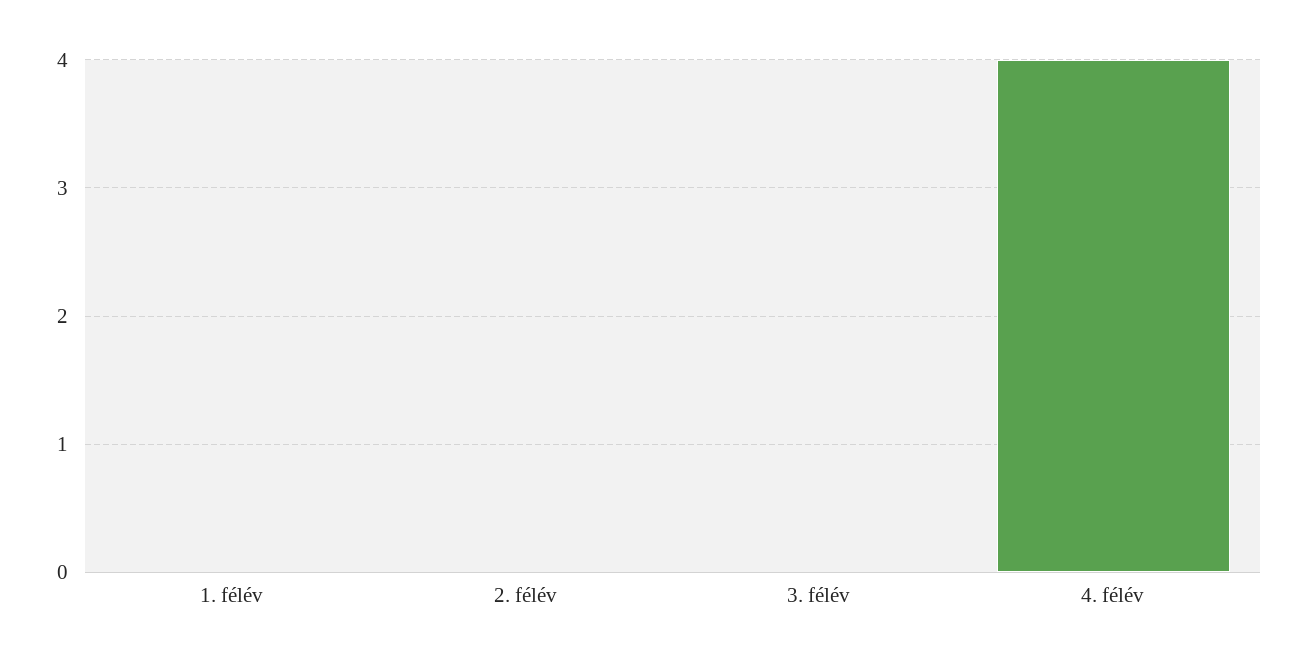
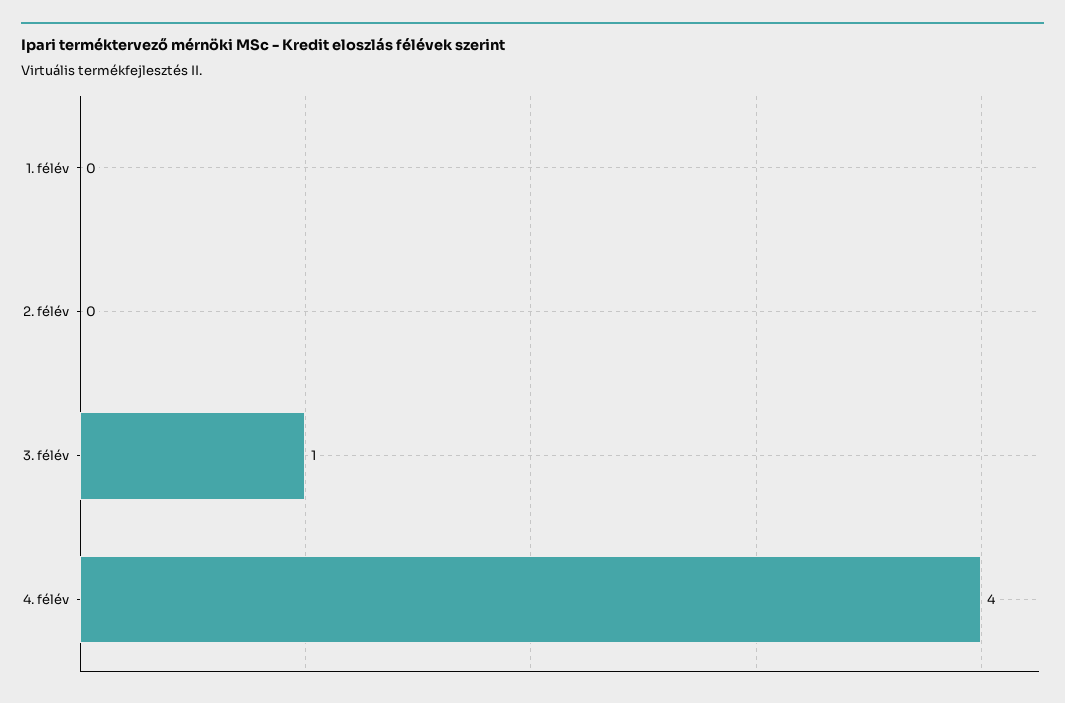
  {
    "1. félév": 0,
    "2. félév": 0,
-   "3. félév": 0,
+   "3. félév": 1,
    "4. félév": 4
  }

